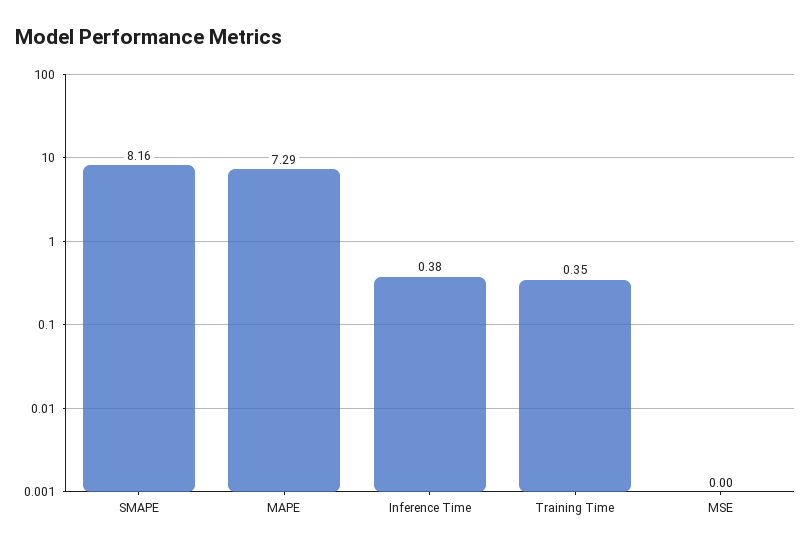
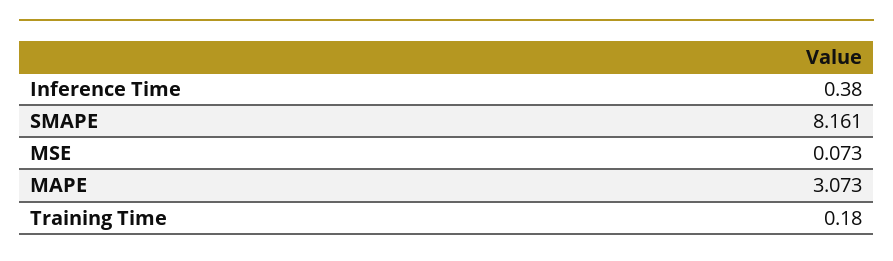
  {
    "SMAPE": 8.161,
-   "MAPE": 7.29,
+   "MAPE": 3.073,
    "Inference Time": 0.38,
-   "Training Time": 0.35,
+   "Training Time": 0.18,
-   "MSE": 0
+   "MSE": 0.073
  }

